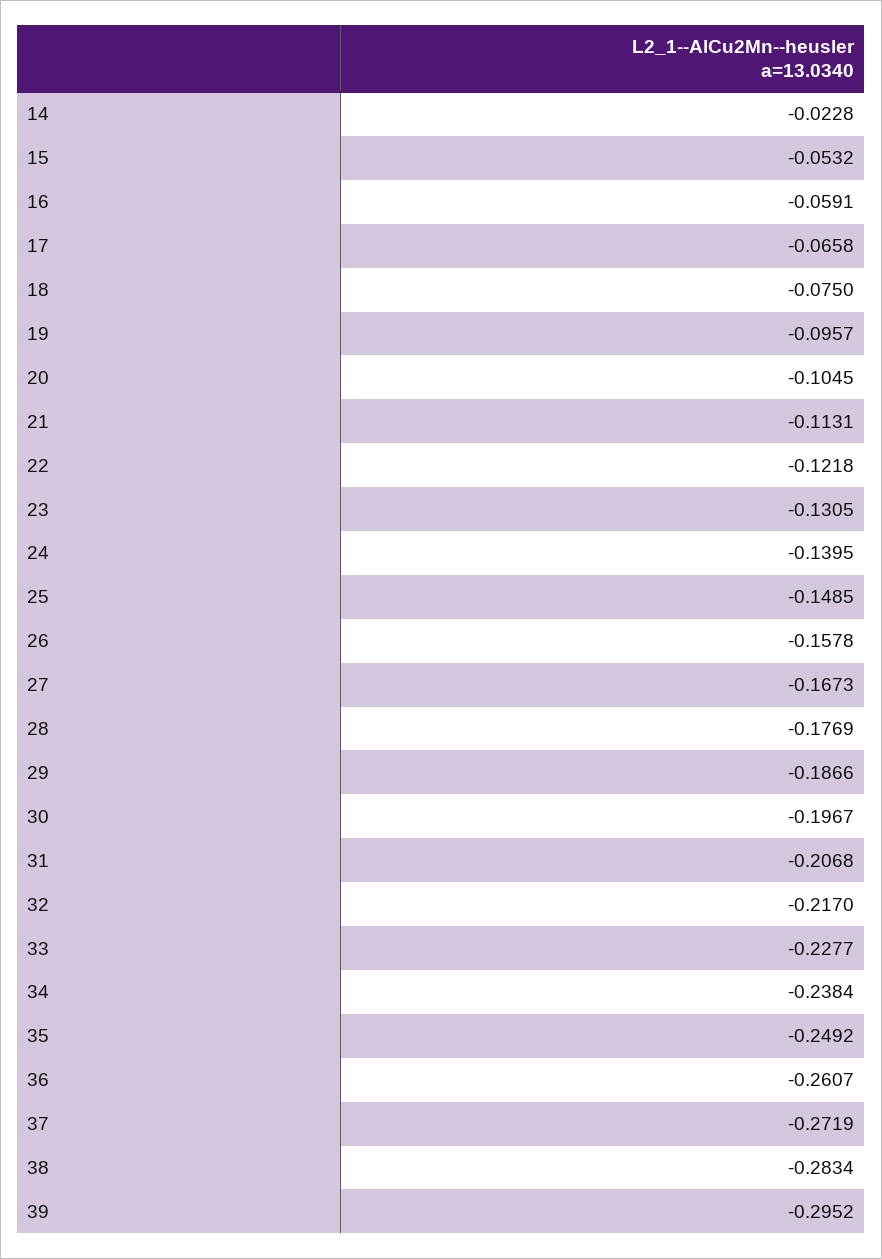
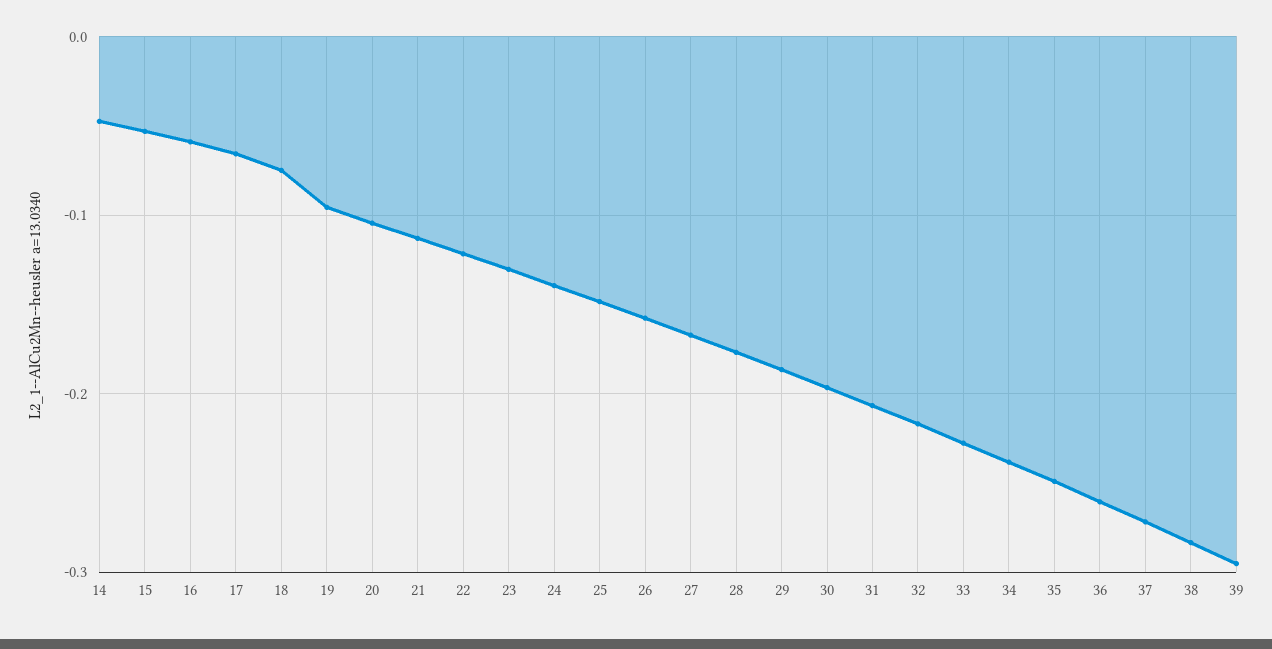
  {
-   "14": -0.0228,
+   "14": -0.05,
    "15": -0.0532,
    "16": -0.0591,
    "17": -0.0658,
    "18": -0.075,
    "19": -0.0957,
    "20": -0.1045,
    "21": -0.1131,
    "22": -0.1218,
    "23": -0.1305,
    "24": -0.1395,
    "25": -0.1485,
    "26": -0.1578,
    "27": -0.1673,
    "28": -0.1769,
    "29": -0.1866,
    "30": -0.1967,
    "31": -0.2068,
    "32": -0.217,
    "33": -0.2277,
    "34": -0.2384,
    "35": -0.2492,
    "36": -0.2607,
    "37": -0.2719,
    "38": -0.2834,
    "39": -0.2952
  }

